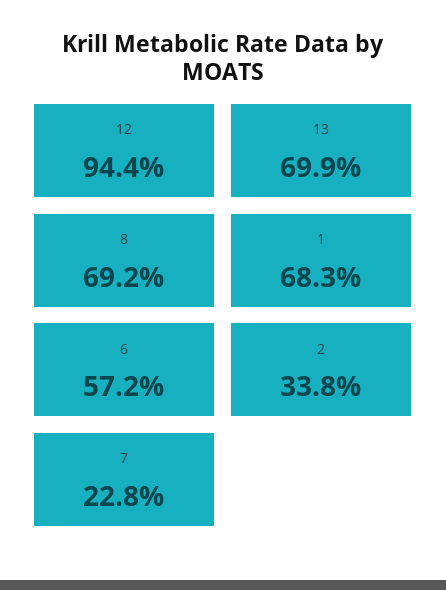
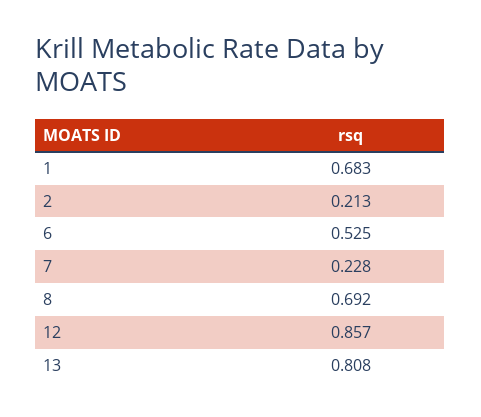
  {
-   "12": 0.944,
+   "12": 0.857,
-   "13": 0.699,
+   "13": 0.808,
    "8": 0.692,
    "1": 0.683,
-   "6": 0.572,
+   "6": 0.525,
-   "2": 0.338,
+   "2": 0.213,
    "7": 0.228
  }

